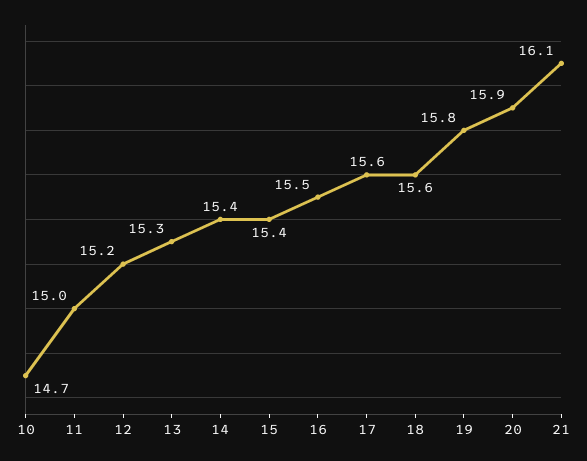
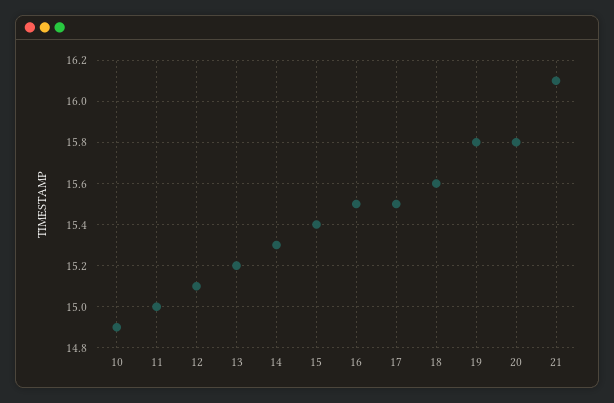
  {
-   "10": 14.7,
+   "10": 14.9,
    "11": 15,
-   "12": 15.2,
+   "12": 15.1,
-   "13": 15.3,
+   "13": 15.2,
-   "14": 15.4,
+   "14": 15.3,
    "15": 15.4,
    "16": 15.5,
-   "17": 15.6,
+   "17": 15.5,
    "18": 15.6,
    "19": 15.8,
-   "20": 15.9,
+   "20": 15.8,
    "21": 16.1
  }

